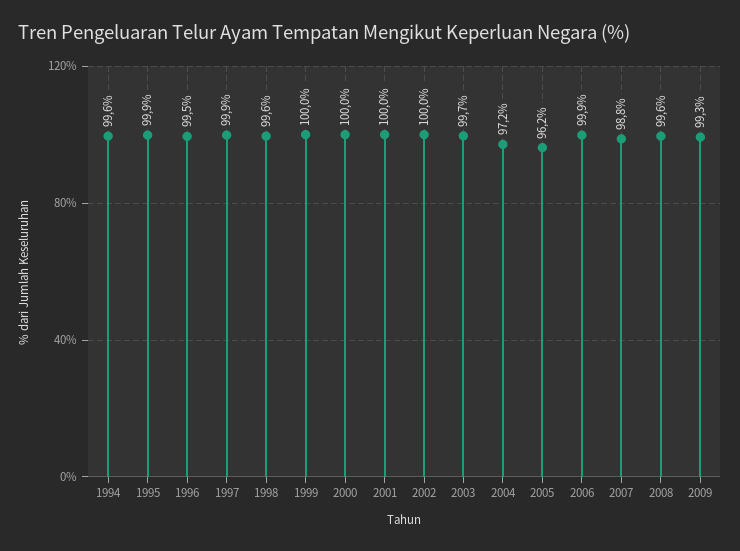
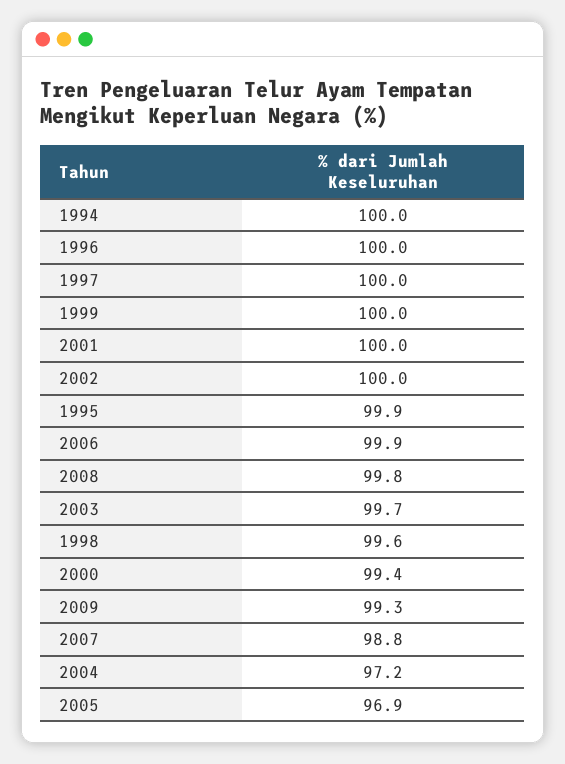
  {
-   "1994": 99.6,
+   "1994": 100,
    "1995": 99.9,
-   "1996": 99.5,
+   "1996": 100,
-   "1997": 99.9,
+   "1997": 100,
    "1998": 99.6,
    "1999": 100,
-   "2000": 100,
+   "2000": 99.4,
    "2001": 100,
    "2002": 100,
    "2003": 99.7,
    "2004": 97.2,
-   "2005": 96.2,
+   "2005": 96.9,
    "2006": 99.9,
    "2007": 98.8,
-   "2008": 99.6,
+   "2008": 99.8,
    "2009": 99.3
  }

